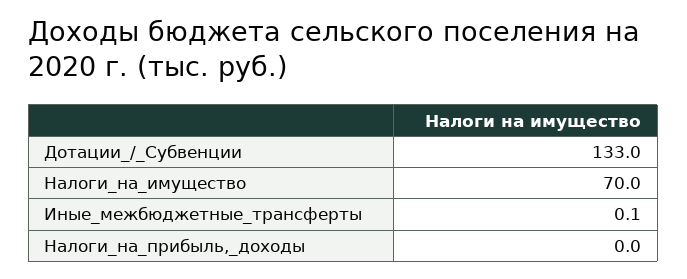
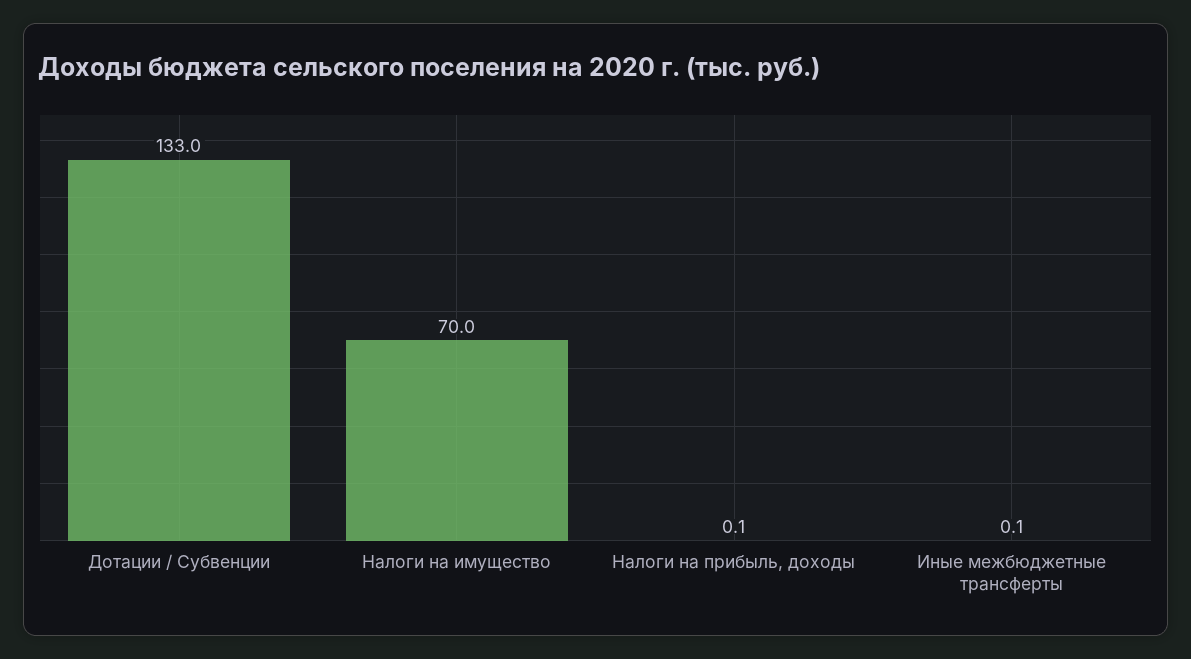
  {
    "Дотации_/_Субвенции": 133,
    "Налоги_на_имущество": 70,
    "Иные_межбюджетные_трансферты": 0.1,
-   "Налоги_на_прибыль,_доходы": 0
+   "Налоги_на_прибыль,_доходы": 0.1
  }

